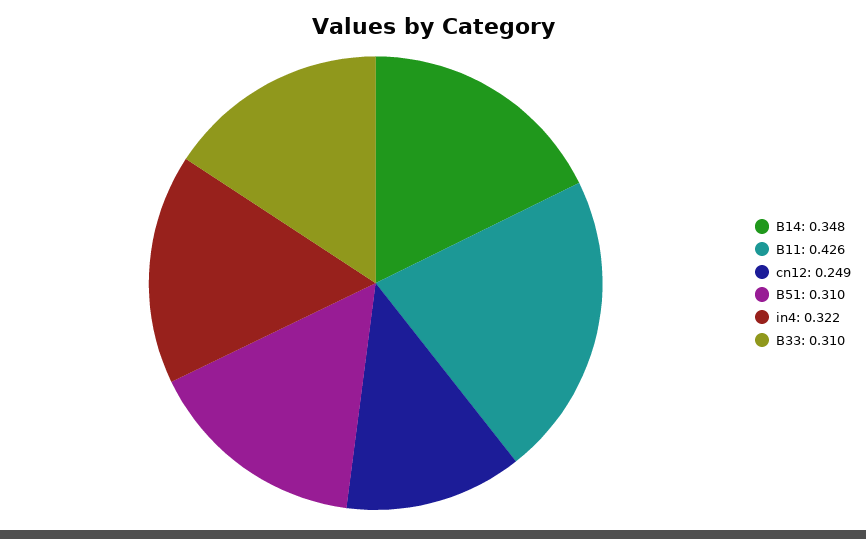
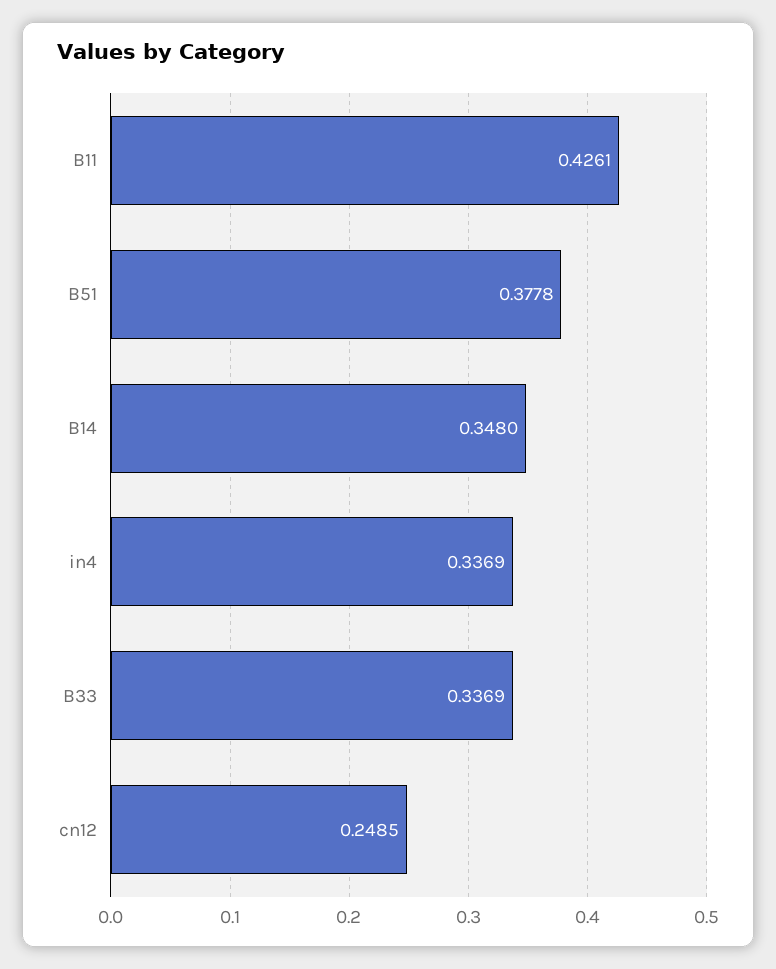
  {
    "B14": 0.348,
    "B11": 0.4261,
    "cn12": 0.2485,
-   "B51": 0.31,
+   "B51": 0.3778,
-   "in4": 0.322,
+   "in4": 0.3369,
-   "B33": 0.31
+   "B33": 0.3369
  }

